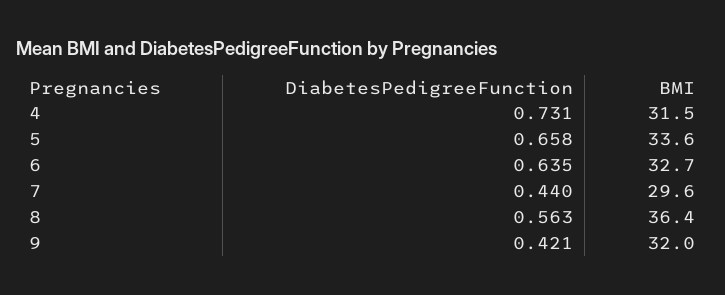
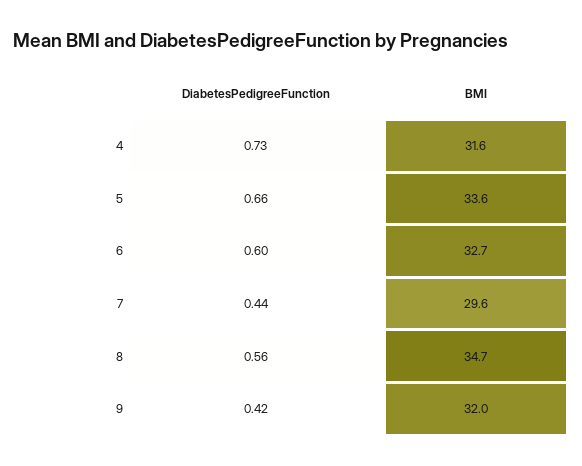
  {
    "DiabetesPedigreeFunction": {
      "4": 0.731,
      "5": 0.658,
-     "6": 0.635,
+     "6": 0.6,
      "7": 0.44,
      "8": 0.563,
      "9": 0.421
    },
    "BMI": {
-     "4": 31.5,
+     "4": 31.6,
      "5": 33.6,
      "6": 32.7,
      "7": 29.6,
-     "8": 36.4,
+     "8": 34.7,
      "9": 32
    }
  }

